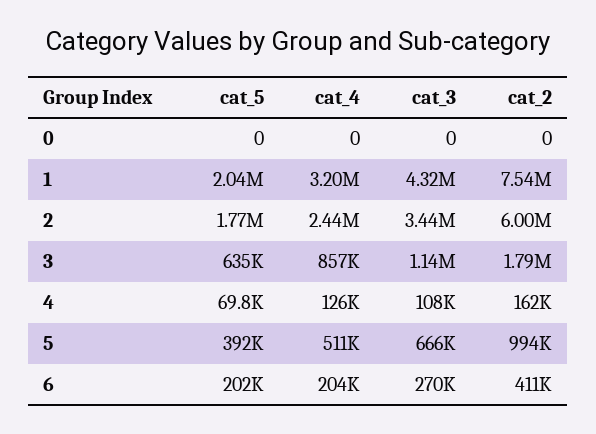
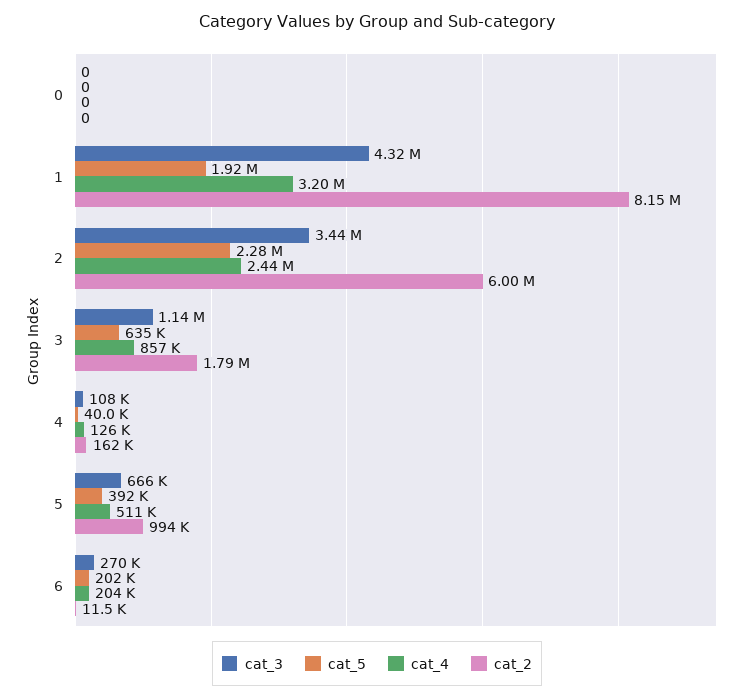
  {
    "cat_5": {
      "0": 0,
-     "1": 2040000,
+     "1": 1920000,
-     "2": 1770000,
+     "2": 2280000,
      "3": 635000,
-     "4": 69800,
+     "4": 40000,
      "5": 392000,
      "6": 202000
    },
    "cat_4": {
      "0": 0,
      "1": 3200000,
      "2": 2440000,
      "3": 857000,
      "4": 126000,
      "5": 511000,
      "6": 204000
    },
    "cat_3": {
      "0": 0,
      "1": 4320000,
      "2": 3440000,
      "3": 1140000,
      "4": 108000,
      "5": 666000,
      "6": 270000
    },
    "cat_2": {
      "0": 0,
-     "1": 7540000,
+     "1": 8150000,
      "2": 6000000,
      "3": 1790000,
      "4": 162000,
      "5": 994000,
-     "6": 411000
+     "6": 11500
    }
  }

